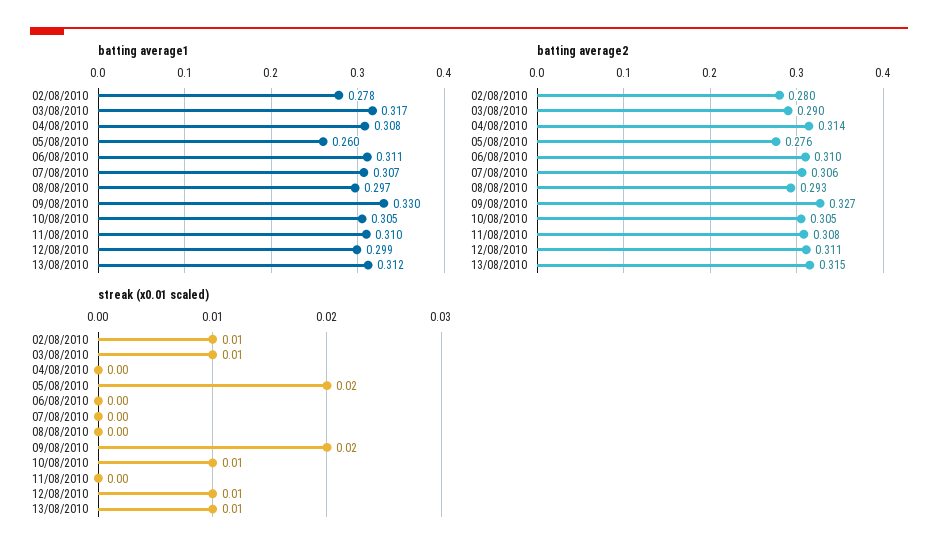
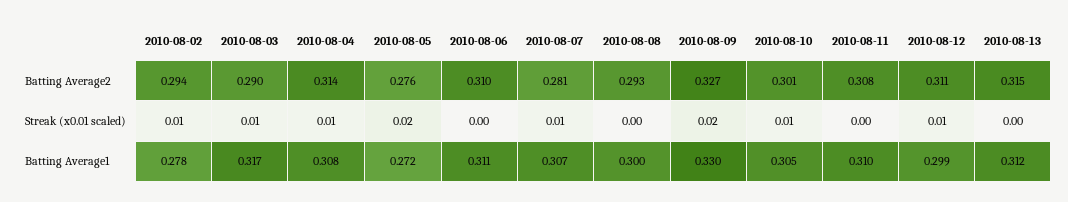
  {
    "batting average1": {
      "02/08/2010": 0.278,
      "03/08/2010": 0.317,
      "04/08/2010": 0.308,
-     "05/08/2010": 0.26,
+     "05/08/2010": 0.272,
      "06/08/2010": 0.311,
      "07/08/2010": 0.307,
-     "08/08/2010": 0.297,
+     "08/08/2010": 0.3,
      "09/08/2010": 0.33,
      "10/08/2010": 0.305,
      "11/08/2010": 0.31,
      "12/08/2010": 0.299,
      "13/08/2010": 0.312
    },
    "batting average2": {
-     "02/08/2010": 0.28,
+     "02/08/2010": 0.294,
      "03/08/2010": 0.29,
      "04/08/2010": 0.314,
      "05/08/2010": 0.276,
      "06/08/2010": 0.31,
-     "07/08/2010": 0.306,
+     "07/08/2010": 0.281,
      "08/08/2010": 0.293,
      "09/08/2010": 0.327,
-     "10/08/2010": 0.305,
+     "10/08/2010": 0.301,
      "11/08/2010": 0.308,
      "12/08/2010": 0.311,
      "13/08/2010": 0.315
    },
    "streak (x0.01 scaled)": {
      "02/08/2010": 0.01,
      "03/08/2010": 0.01,
-     "04/08/2010": 0,
+     "04/08/2010": 0.01,
      "05/08/2010": 0.02,
      "06/08/2010": 0,
-     "07/08/2010": 0,
+     "07/08/2010": 0.01,
      "08/08/2010": 0,
      "09/08/2010": 0.02,
      "10/08/2010": 0.01,
      "11/08/2010": 0,
      "12/08/2010": 0.01,
-     "13/08/2010": 0.01
+     "13/08/2010": 0
    }
  }

